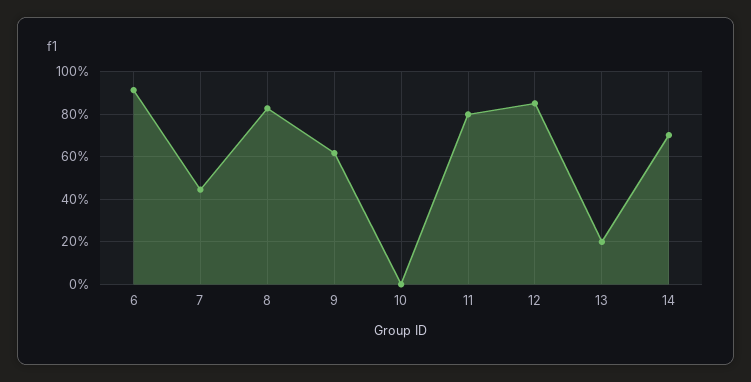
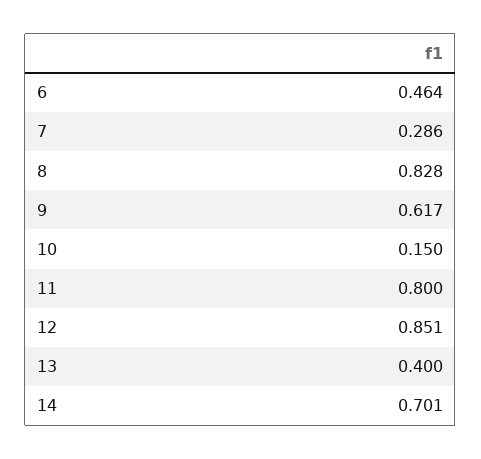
  {
-   "6": 0.9,
+   "6": 0.464,
-   "7": 0.45,
+   "7": 0.286,
    "8": 0.828,
    "9": 0.617,
-   "10": 0,
+   "10": 0.15,
    "11": 0.8,
    "12": 0.851,
-   "13": 0.2,
+   "13": 0.4,
    "14": 0.701
  }

